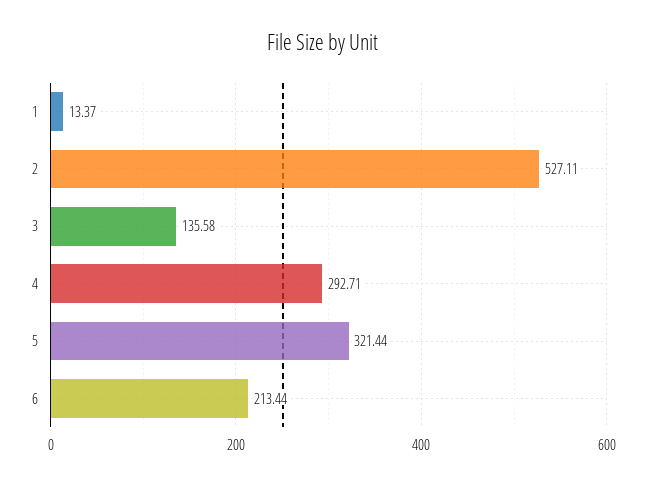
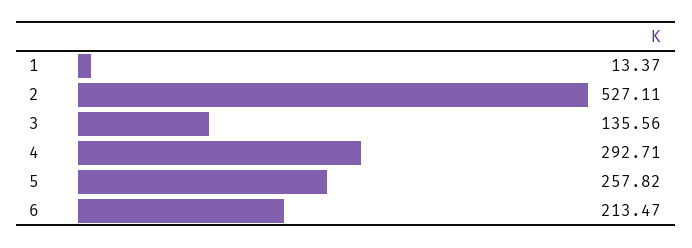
  {
    "1": 13.37,
    "2": 527.11,
-   "3": 135.58,
+   "3": 135.56,
    "4": 292.71,
-   "5": 321.44,
+   "5": 257.82,
-   "6": 213.44
+   "6": 213.47
  }

